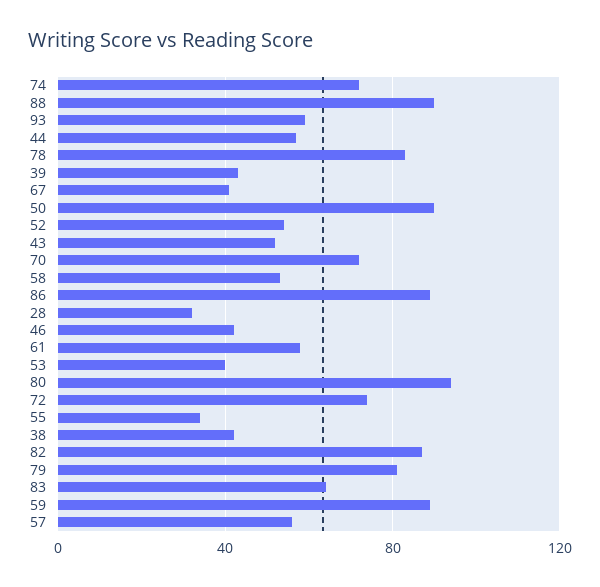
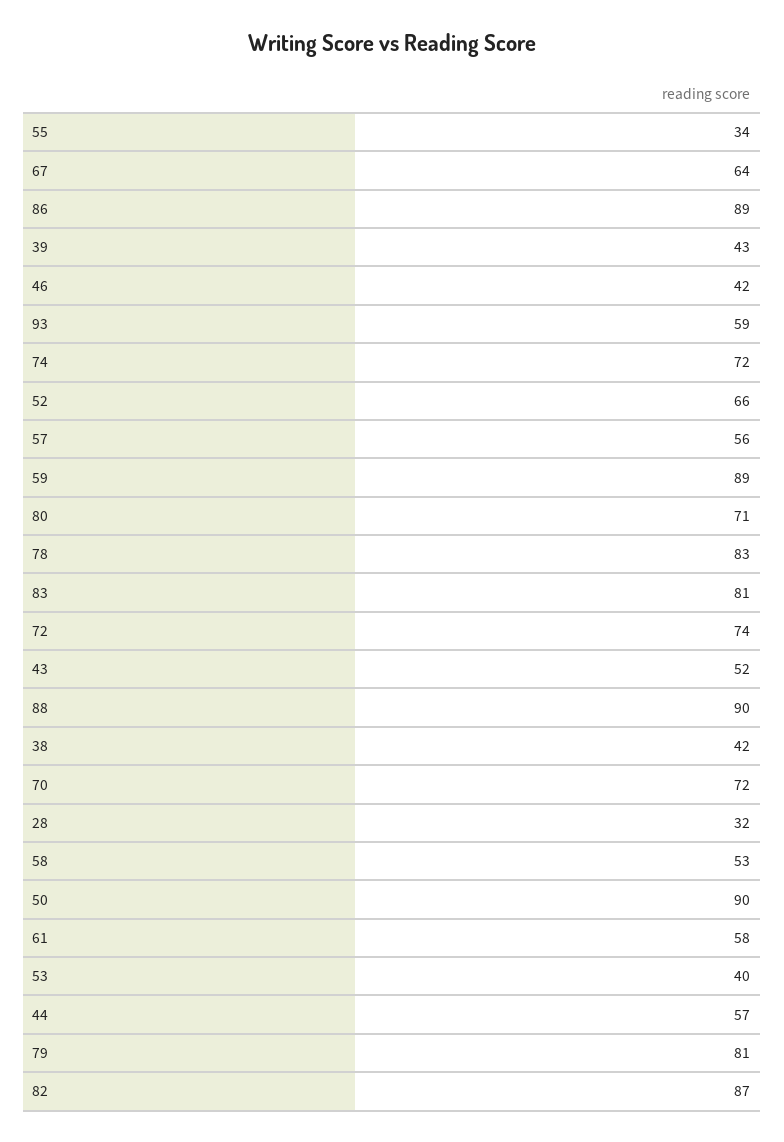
  {
    "74": 72,
    "88": 90,
    "93": 59,
    "44": 57,
    "78": 83,
    "39": 43,
-   "67": 40,
+   "67": 64,
    "50": 90,
-   "52": 55,
+   "52": 66,
    "43": 52,
    "70": 72,
    "58": 53,
    "86": 89,
    "28": 32,
    "46": 42,
    "61": 58,
    "53": 40,
-   "80": 95,
+   "80": 71,
    "72": 74,
    "55": 34,
    "38": 42,
    "82": 87,
    "79": 81,
-   "83": 65,
+   "83": 81,
    "59": 89,
    "57": 56
  }

